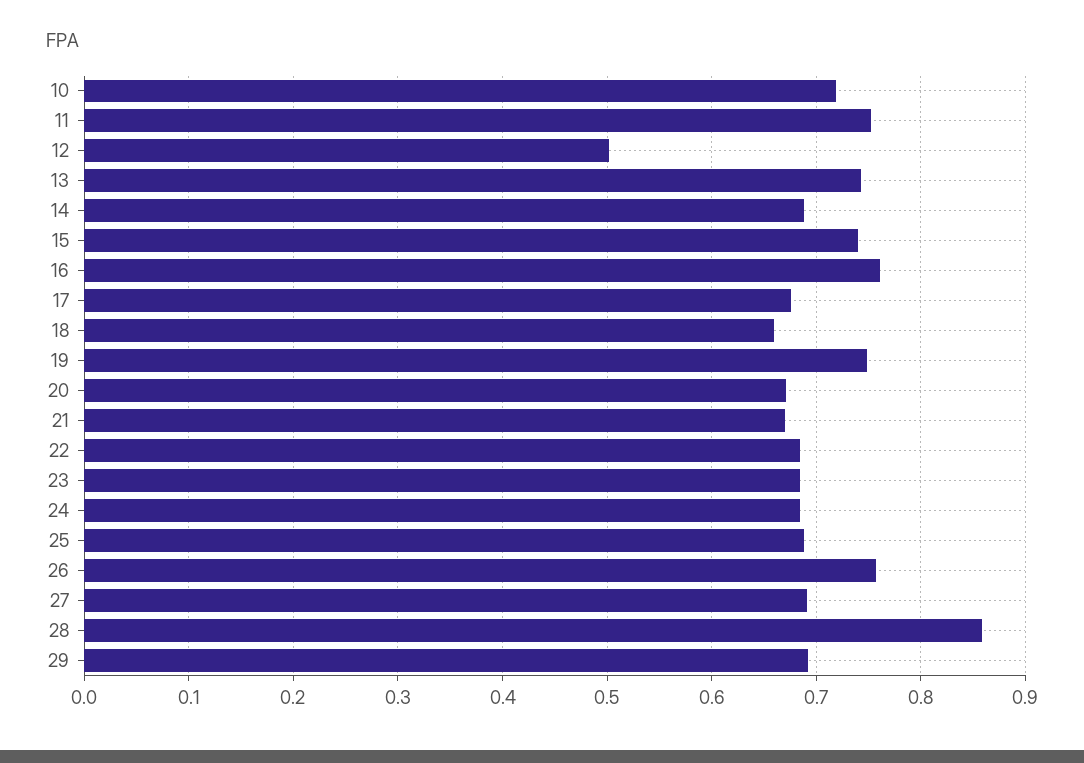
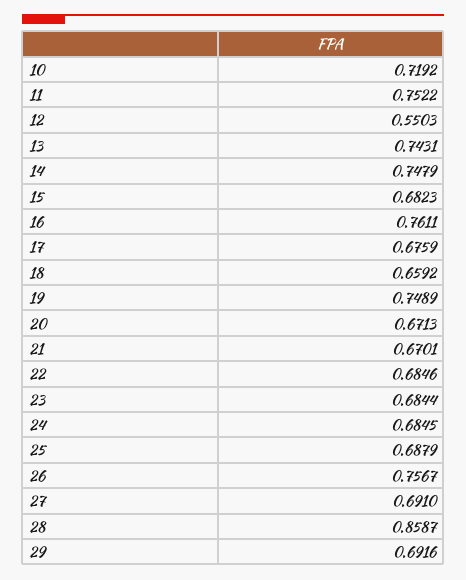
  {
    "10": 0.7192,
    "11": 0.7522,
-   "12": 0.5,
+   "12": 0.5503,
    "13": 0.7431,
-   "14": 0.69,
+   "14": 0.7479,
-   "15": 0.74,
+   "15": 0.6823,
    "16": 0.7611,
    "17": 0.6759,
    "18": 0.6592,
    "19": 0.7489,
    "20": 0.6713,
    "21": 0.6701,
    "22": 0.6846,
    "23": 0.6844,
    "24": 0.6845,
    "25": 0.6879,
    "26": 0.7567,
    "27": 0.691,
    "28": 0.8587,
    "29": 0.6916
  }

